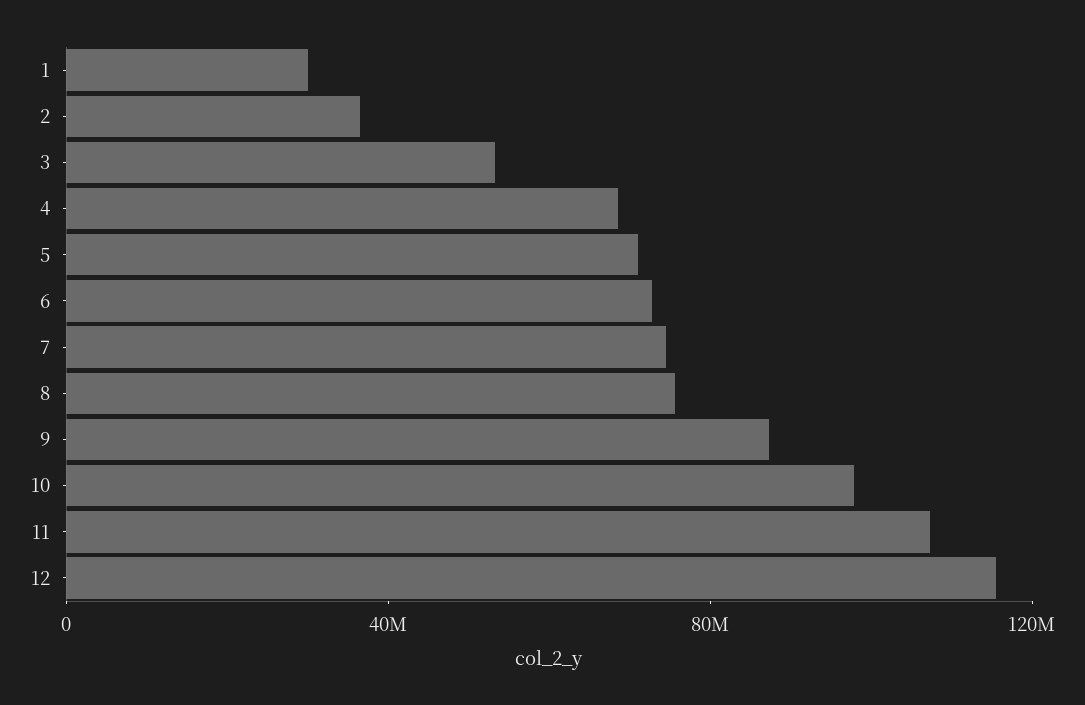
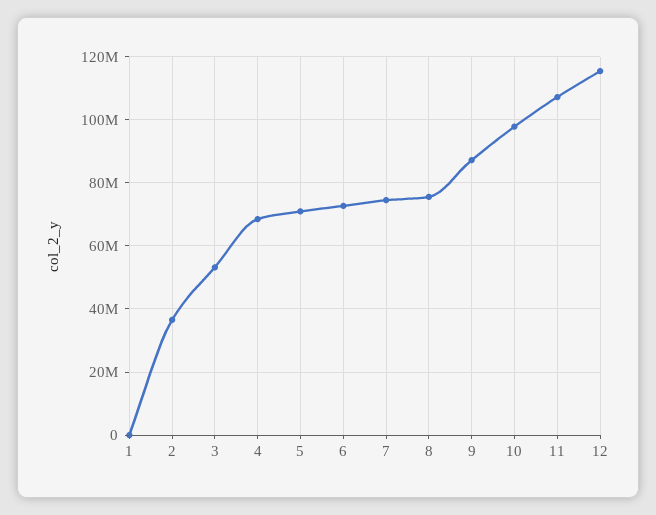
  {
-   "1": 30000000,
+   "1": 0,
    "2": 36000000,
    "3": 54000000,
    "4": 68000000,
    "5": 70000000,
    "6": 72000000,
    "7": 74000000,
    "8": 76000000,
    "9": 88000000,
    "10": 98000000,
    "11": 108000000,
    "12": 116000000
  }

